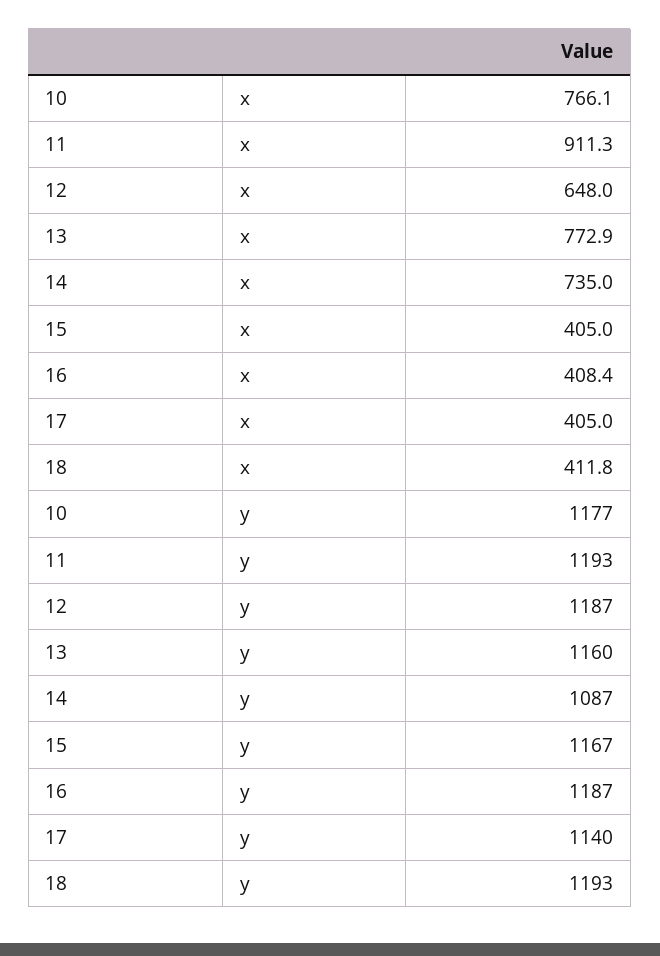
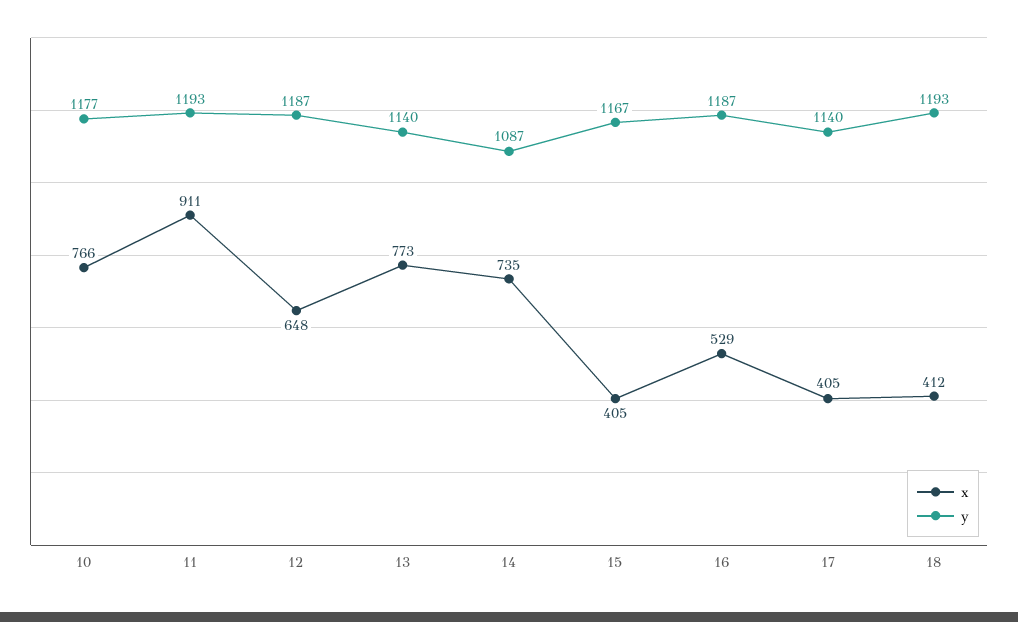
  {
    "x": {
      "10": 766.1,
      "11": 911.3,
      "12": 648,
      "13": 772.9,
      "14": 735,
      "15": 405,
-     "16": 408.4,
+     "16": 529,
      "17": 405,
      "18": 411.8
    },
    "y": {
      "10": 1177,
      "11": 1193,
      "12": 1187,
-     "13": 1160,
+     "13": 1140,
      "14": 1087,
      "15": 1167,
      "16": 1187,
      "17": 1140,
      "18": 1193
    }
  }

